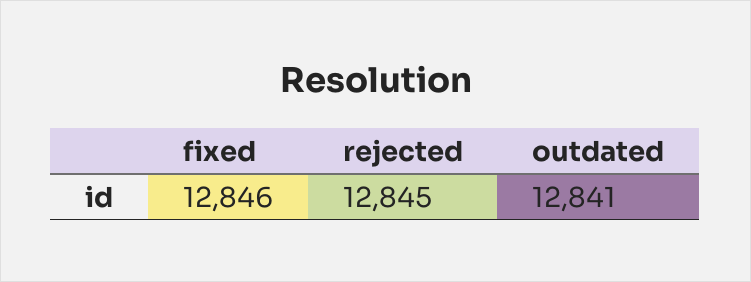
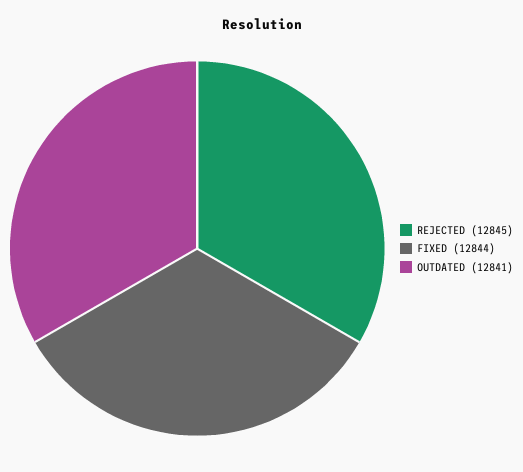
  {
-   "fixed": 12846,
+   "fixed": 12844,
    "rejected": 12845,
    "outdated": 12841
  }

